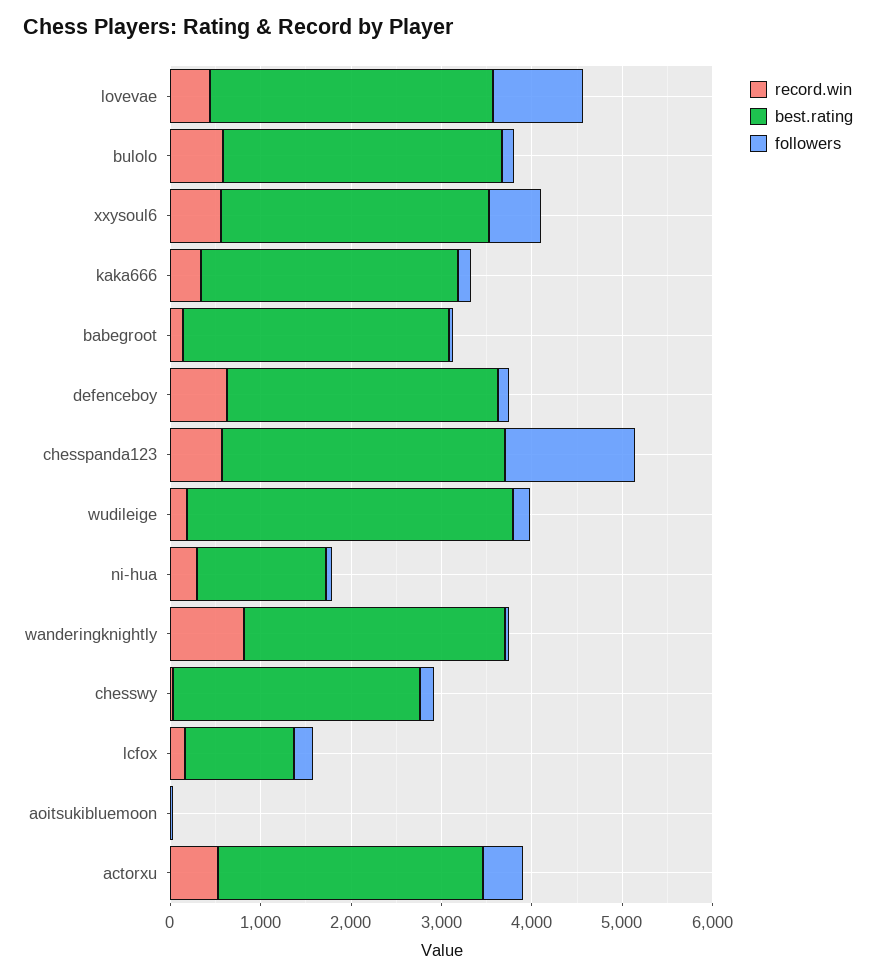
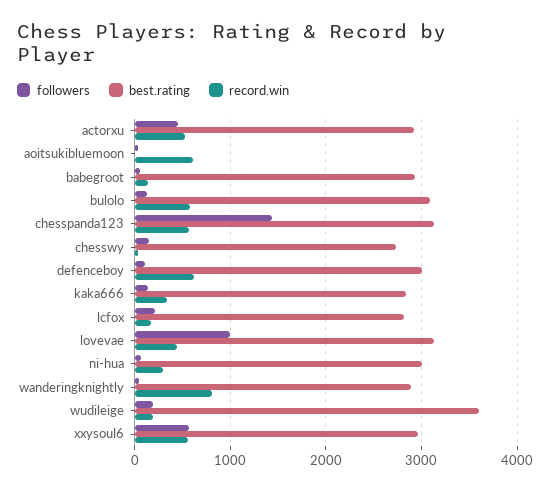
  {
    "record.win": {
      "lovevae": 400,
      "bulolo": 600,
      "xxysoul6": 600,
      "kaka666": 300,
      "babegroot": 100,
      "defenceboy": 600,
      "chesspanda123": 600,
      "wudileige": 200,
      "ni-hua": 300,
      "wanderingknightly": 800,
      "chesswy": 0,
      "lcfox": 200,
-     "aoitsukibluemoon": 0,
+     "aoitsukibluemoon": 600,
      "actorxu": 500
    },
    "best.rating": {
      "lovevae": 3100,
      "bulolo": 3100,
      "xxysoul6": 3000,
      "kaka666": 2800,
      "babegroot": 2900,
      "defenceboy": 3000,
      "chesspanda123": 3100,
      "wudileige": 3600,
-     "ni-hua": 1400,
+     "ni-hua": 3000,
      "wanderingknightly": 2900,
      "chesswy": 2700,
-     "lcfox": 1200,
+     "lcfox": 2800,
      "aoitsukibluemoon": 0,
      "actorxu": 2900
    },
    "followers": {
      "lovevae": 1000,
      "bulolo": 100,
      "xxysoul6": 600,
      "kaka666": 100,
      "babegroot": 100,
      "defenceboy": 100,
      "chesspanda123": 1400,
      "wudileige": 200,
      "ni-hua": 100,
      "wanderingknightly": 0,
      "chesswy": 200,
      "lcfox": 200,
      "aoitsukibluemoon": 0,
      "actorxu": 500
    }
  }

